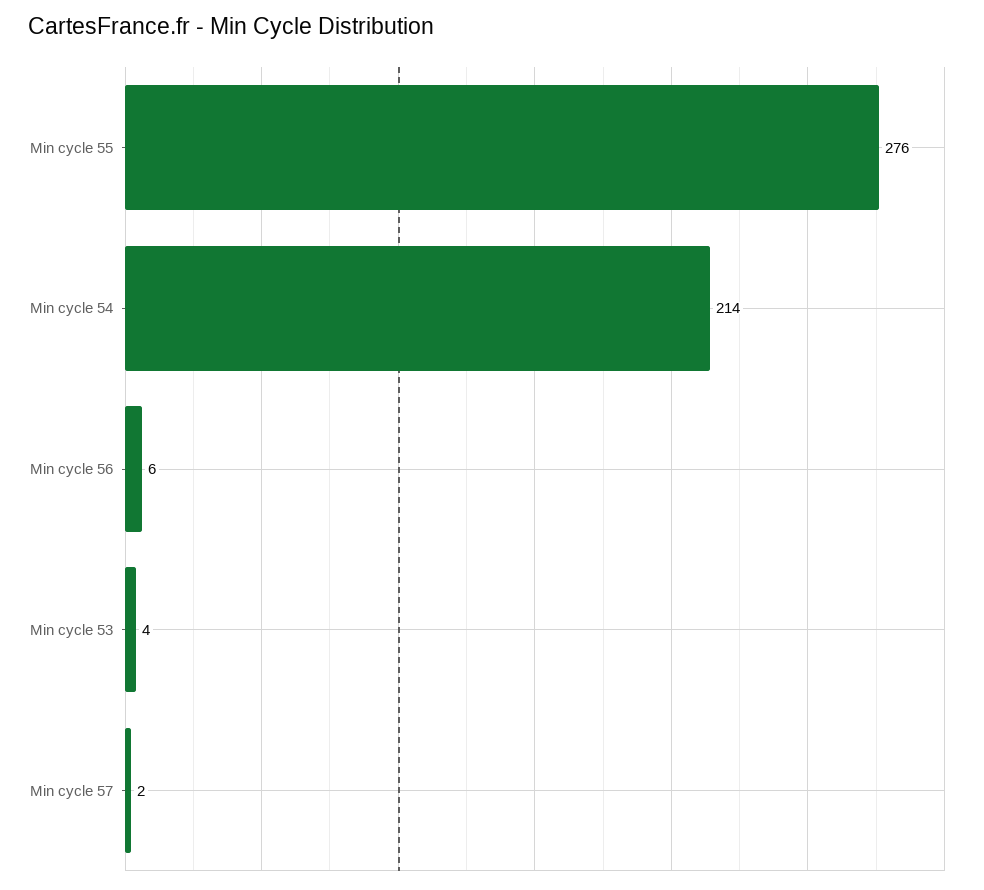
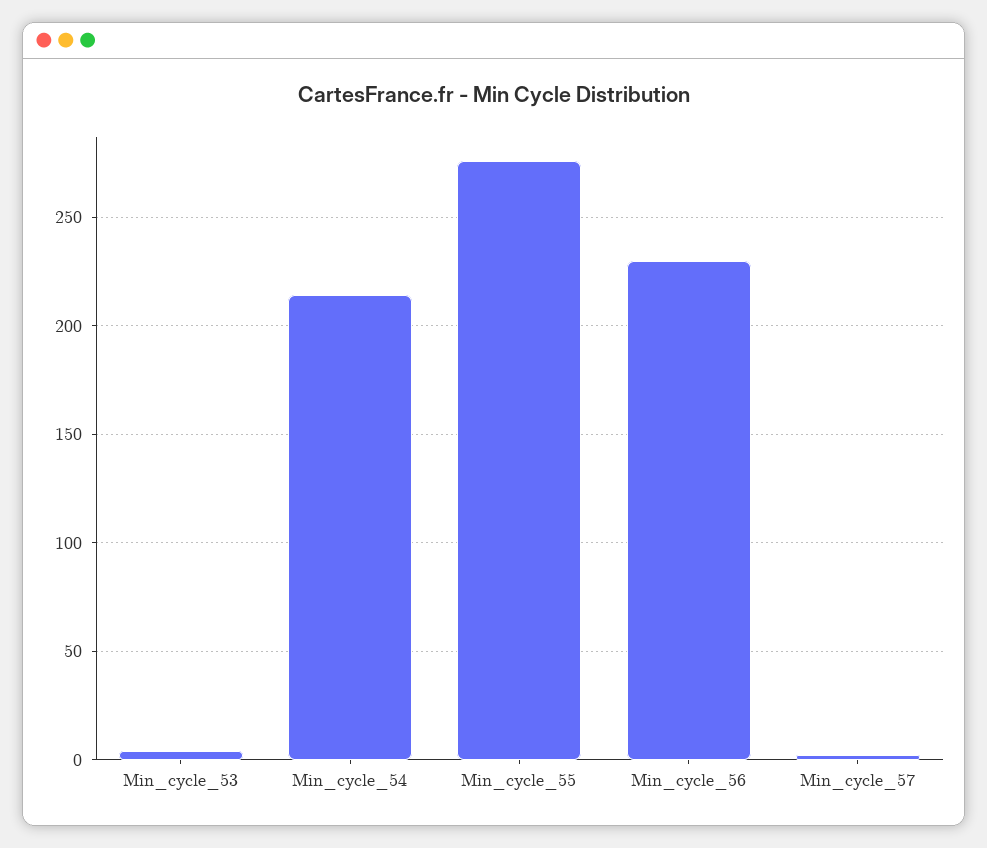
  {
    "Min cycle 55": 276,
    "Min cycle 54": 214,
-   "Min cycle 56": 6,
+   "Min cycle 56": 230,
    "Min cycle 53": 4,
    "Min cycle 57": 2
  }

